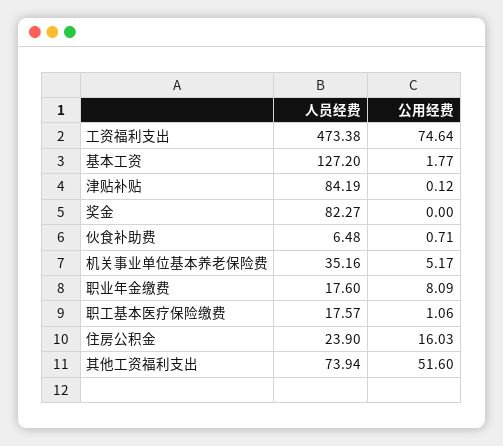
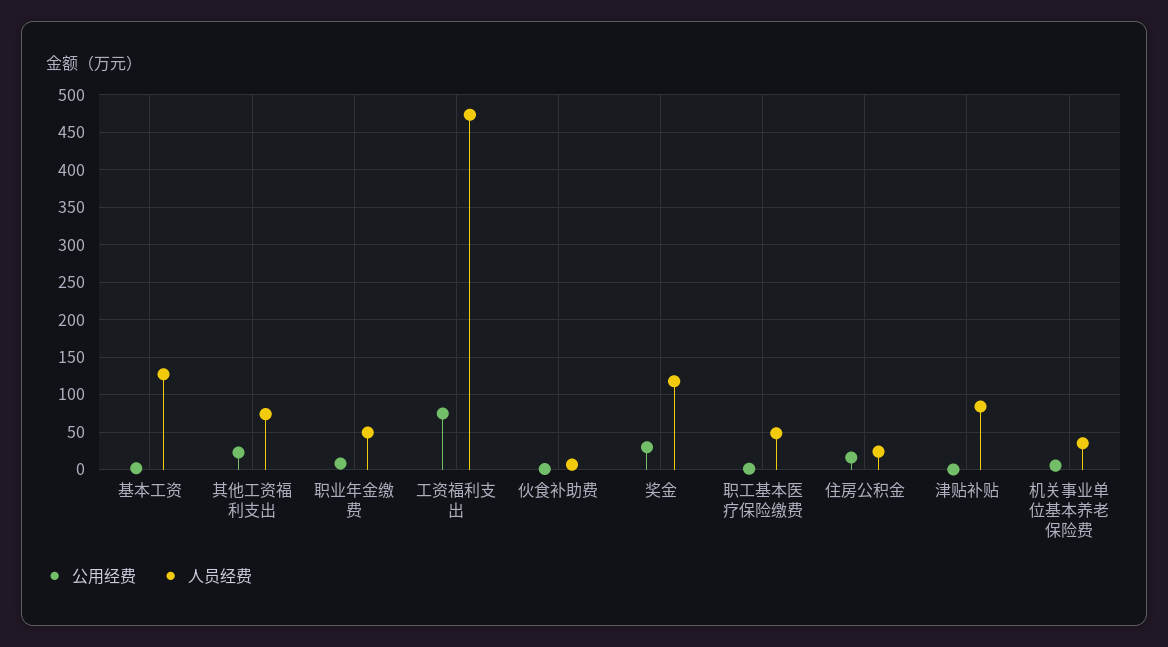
  {
    "人员经费": {
      "工资福利支出": 473.38,
      "基本工资": 127.2,
      "津贴补贴": 84.19,
-     "奖金": 82.27,
+     "奖金": 120,
      "伙食补助费": 6.48,
      "机关事业单位基本养老保险费": 35.16,
-     "职业年金缴费": 17.6,
+     "职业年金缴费": 50,
-     "职工基本医疗保险缴费": 17.57,
+     "职工基本医疗保险缴费": 50,
      "住房公积金": 23.9,
      "其他工资福利支出": 73.94
    },
    "公用经费": {
      "工资福利支出": 74.64,
      "基本工资": 1.77,
      "津贴补贴": 0.12,
-     "奖金": 0,
+     "奖金": 30,
      "伙食补助费": 0.71,
      "机关事业单位基本养老保险费": 5.17,
      "职业年金缴费": 8.09,
      "职工基本医疗保险缴费": 1.06,
      "住房公积金": 16.03,
-     "其他工资福利支出": 51.6
+     "其他工资福利支出": 20
    }
  }

